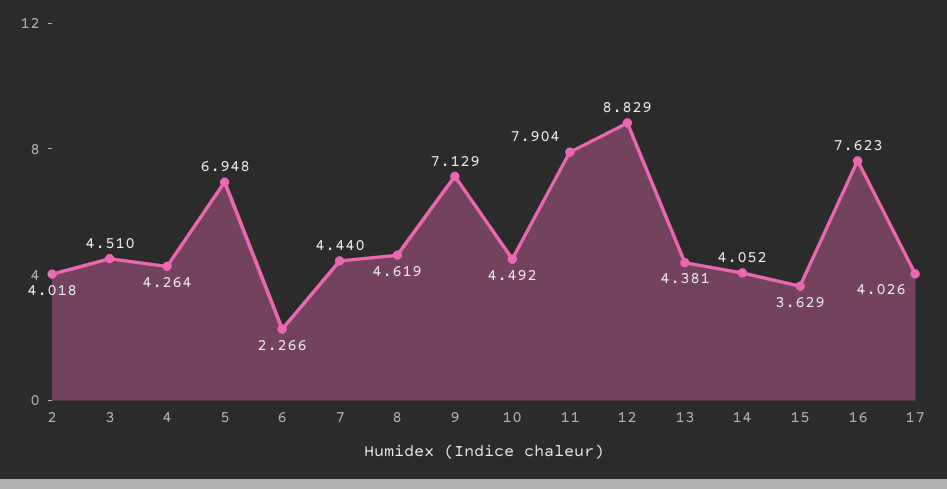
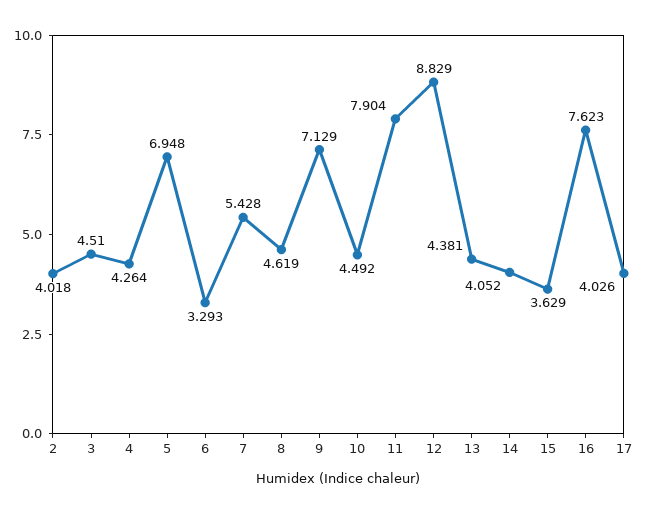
  {
    "2": 4.018,
    "3": 4.51,
    "4": 4.264,
    "5": 6.948,
-   "6": 2.266,
+   "6": 3.293,
-   "7": 4.44,
+   "7": 5.428,
    "8": 4.619,
    "9": 7.129,
    "10": 4.492,
    "11": 7.904,
    "12": 8.829,
    "13": 4.381,
    "14": 4.052,
    "15": 3.629,
    "16": 7.623,
    "17": 4.026
  }

